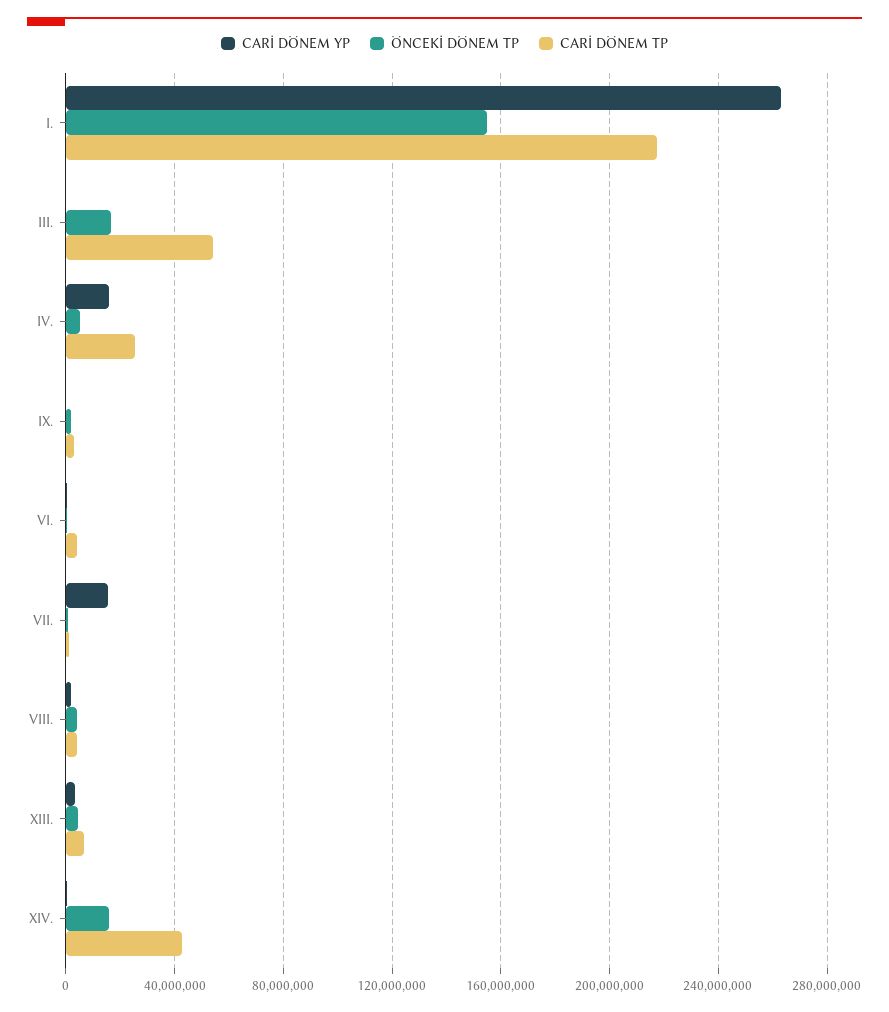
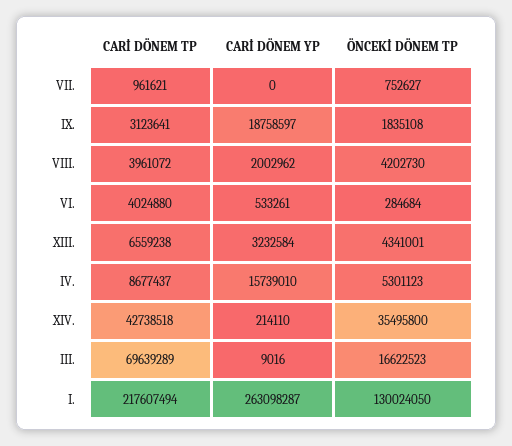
  {
    "CARİ DÖNEM YP": {
      "I.": 263098287,
      "III.": 9016,
      "IV.": 15739010,
-     "IX.": 0,
+     "IX.": 18758597,
      "VI.": 533261,
-     "VII.": 15000000,
+     "VII.": 0,
      "VIII.": 2002962,
      "XIII.": 3232584,
      "XIV.": 214110
    },
    "ÖNCEKİ DÖNEM TP": {
-     "I.": 155000000,
+     "I.": 130024050,
      "III.": 16622523,
      "IV.": 5301123,
      "IX.": 1835108,
      "VI.": 284684,
      "VII.": 752627,
      "VIII.": 4202730,
      "XIII.": 4341001,
-     "XIV.": 15000000
+     "XIV.": 35495800
    },
    "CARİ DÖNEM TP": {
      "I.": 217607494,
-     "III.": 55000000,
+     "III.": 69639289,
-     "IV.": 25000000,
+     "IV.": 8677437,
      "IX.": 3123641,
      "VI.": 4024880,
      "VII.": 961621,
      "VIII.": 3961072,
      "XIII.": 6559238,
      "XIV.": 42738518
    }
  }

